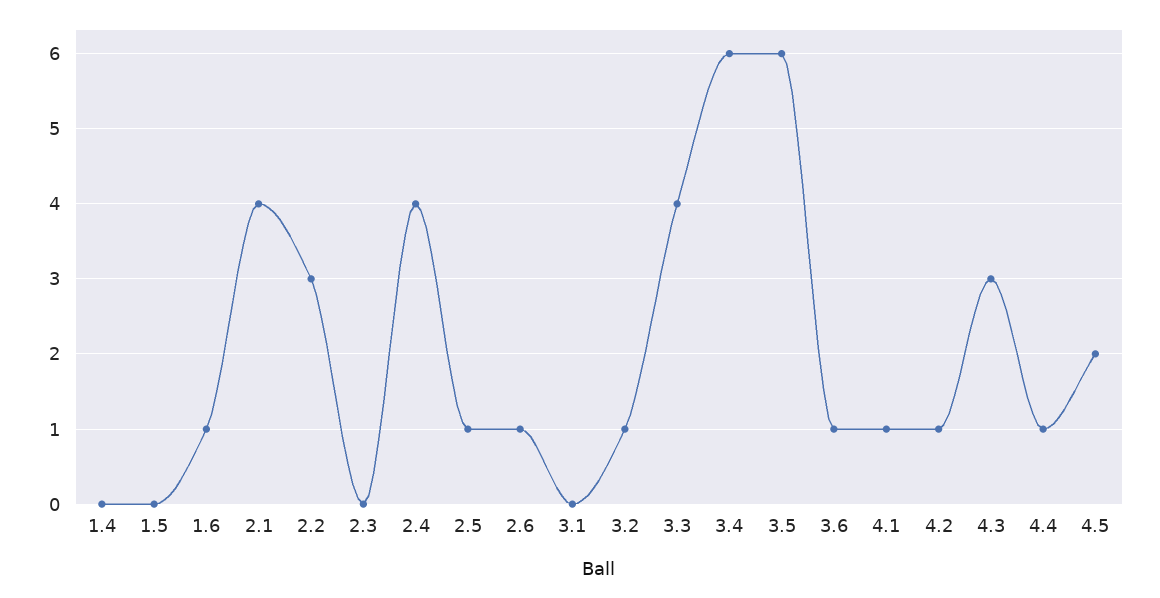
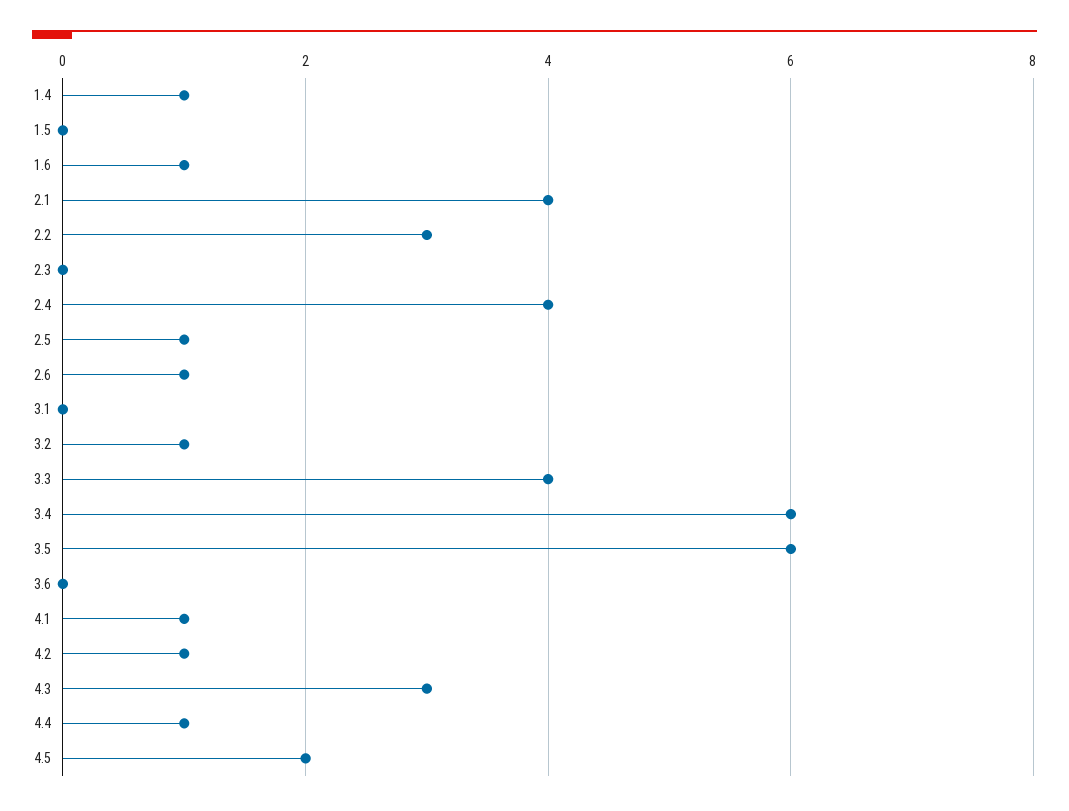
  {
-   "1.4": 0,
+   "1.4": 1,
    "1.5": 0,
    "1.6": 1,
    "2.1": 4,
    "2.2": 3,
    "2.3": 0,
    "2.4": 4,
    "2.5": 1,
    "2.6": 1,
    "3.1": 0,
    "3.2": 1,
    "3.3": 4,
    "3.4": 6,
    "3.5": 6,
-   "3.6": 1,
+   "3.6": 0,
    "4.1": 1,
    "4.2": 1,
    "4.3": 3,
    "4.4": 1,
    "4.5": 2
  }

